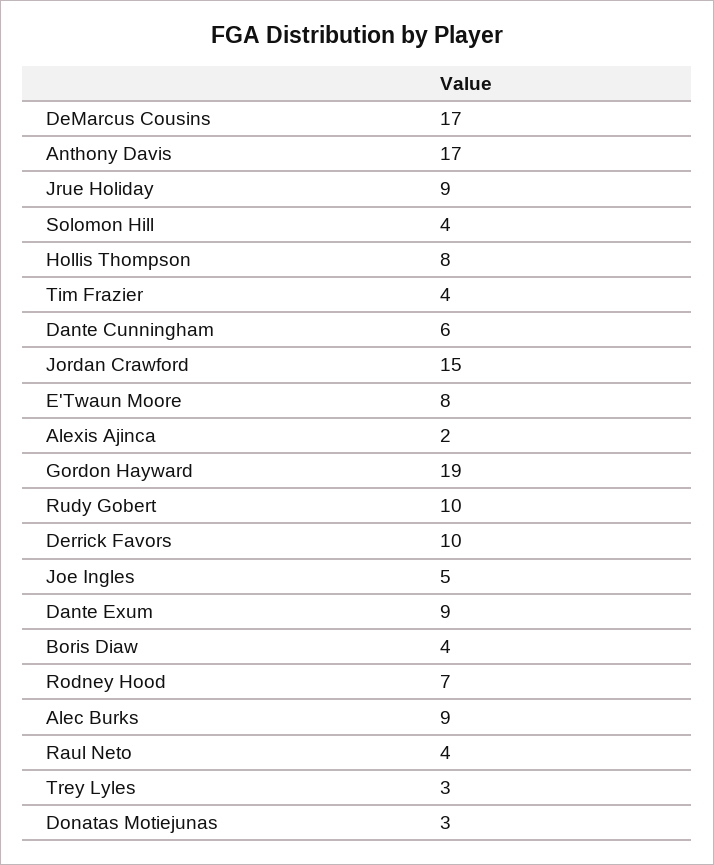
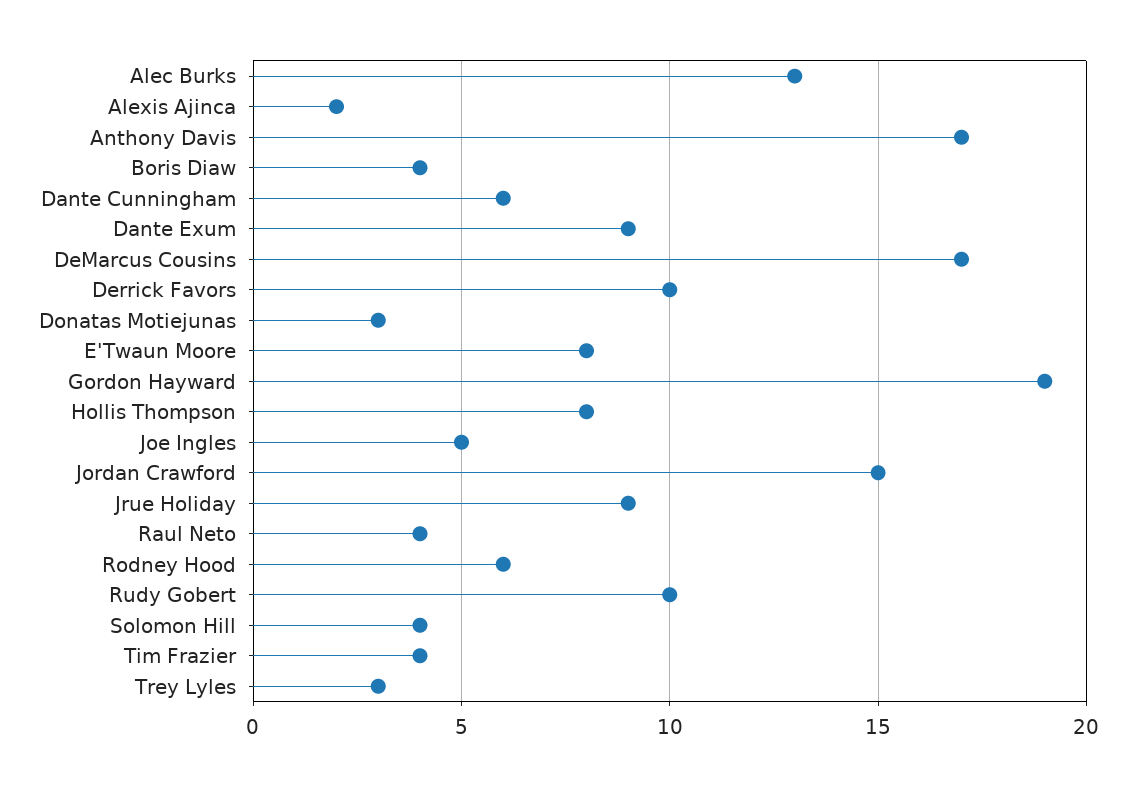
  {
    "DeMarcus Cousins": 17,
    "Anthony Davis": 17,
    "Jrue Holiday": 9,
    "Solomon Hill": 4,
    "Hollis Thompson": 8,
    "Tim Frazier": 4,
    "Dante Cunningham": 6,
    "Jordan Crawford": 15,
    "E'Twaun Moore": 8,
    "Alexis Ajinca": 2,
    "Gordon Hayward": 19,
    "Rudy Gobert": 10,
    "Derrick Favors": 10,
    "Joe Ingles": 5,
    "Dante Exum": 9,
    "Boris Diaw": 4,
-   "Rodney Hood": 7,
+   "Rodney Hood": 6,
-   "Alec Burks": 9,
+   "Alec Burks": 13,
    "Raul Neto": 4,
    "Trey Lyles": 3,
    "Donatas Motiejunas": 3
  }

